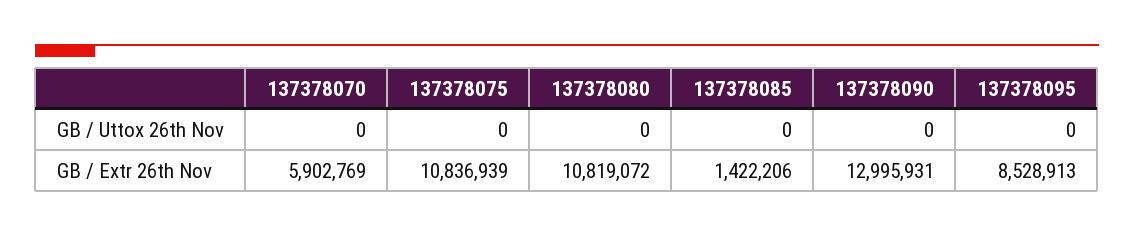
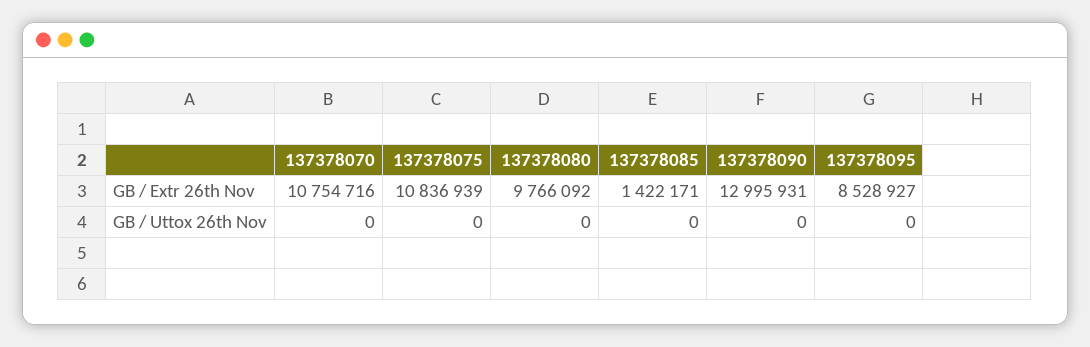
  {
    "137378070": {
      "GB / Uttox 26th Nov": 0,
-     "GB / Extr 26th Nov": 5902769
+     "GB / Extr 26th Nov": 10754716
    },
    "137378075": {
      "GB / Uttox 26th Nov": 0,
      "GB / Extr 26th Nov": 10836939
    },
    "137378080": {
      "GB / Uttox 26th Nov": 0,
-     "GB / Extr 26th Nov": 10819072
+     "GB / Extr 26th Nov": 9766092
    },
    "137378085": {
      "GB / Uttox 26th Nov": 0,
-     "GB / Extr 26th Nov": 1422206
+     "GB / Extr 26th Nov": 1422171
    },
    "137378090": {
      "GB / Uttox 26th Nov": 0,
      "GB / Extr 26th Nov": 12995931
    },
    "137378095": {
      "GB / Uttox 26th Nov": 0,
-     "GB / Extr 26th Nov": 8528913
+     "GB / Extr 26th Nov": 8528927
    }
  }

